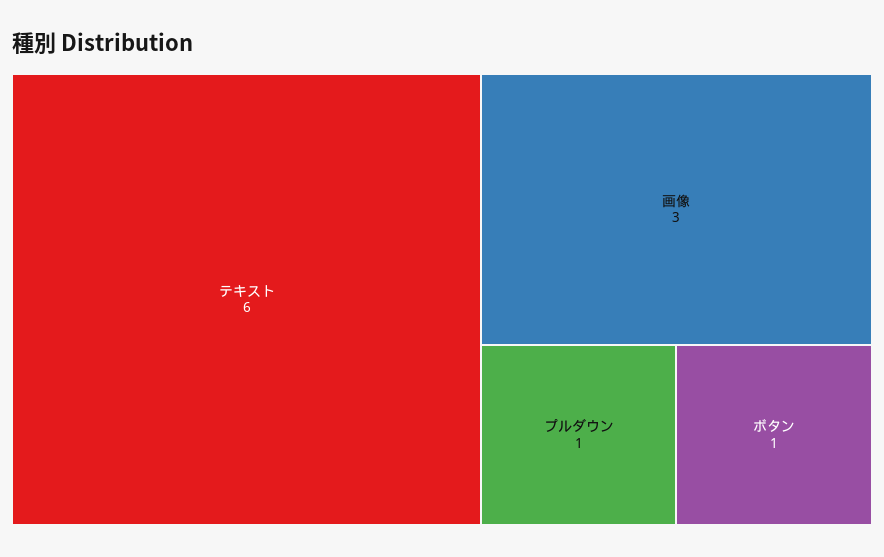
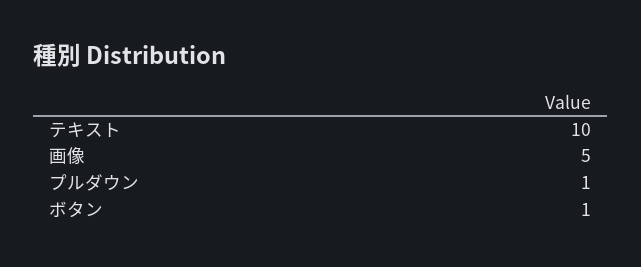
  {
-   "テキスト": 6,
+   "テキスト": 10,
-   "画像": 3,
+   "画像": 5,
    "プルダウン": 1,
    "ボタン": 1
  }

